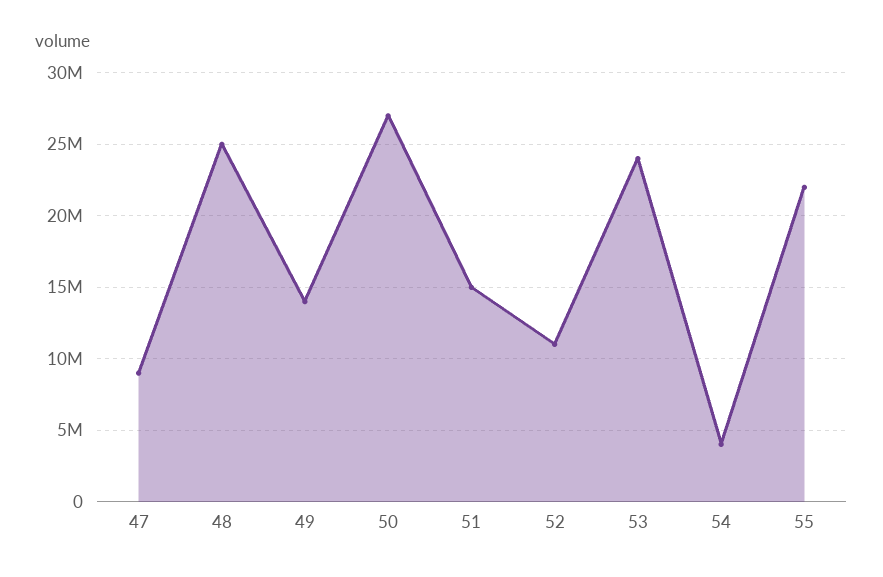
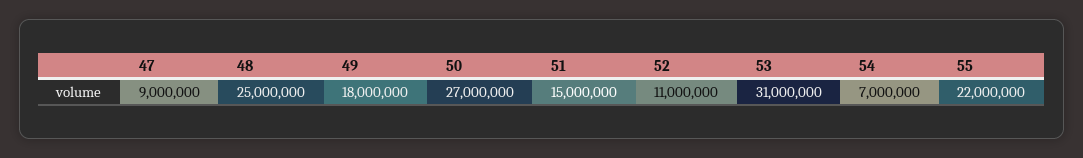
  {
    "47": 9000000,
    "48": 25000000,
-   "49": 14000000,
+   "49": 18000000,
    "50": 27000000,
    "51": 15000000,
    "52": 11000000,
-   "53": 24000000,
+   "53": 31000000,
-   "54": 4000000,
+   "54": 7000000,
    "55": 22000000
  }

